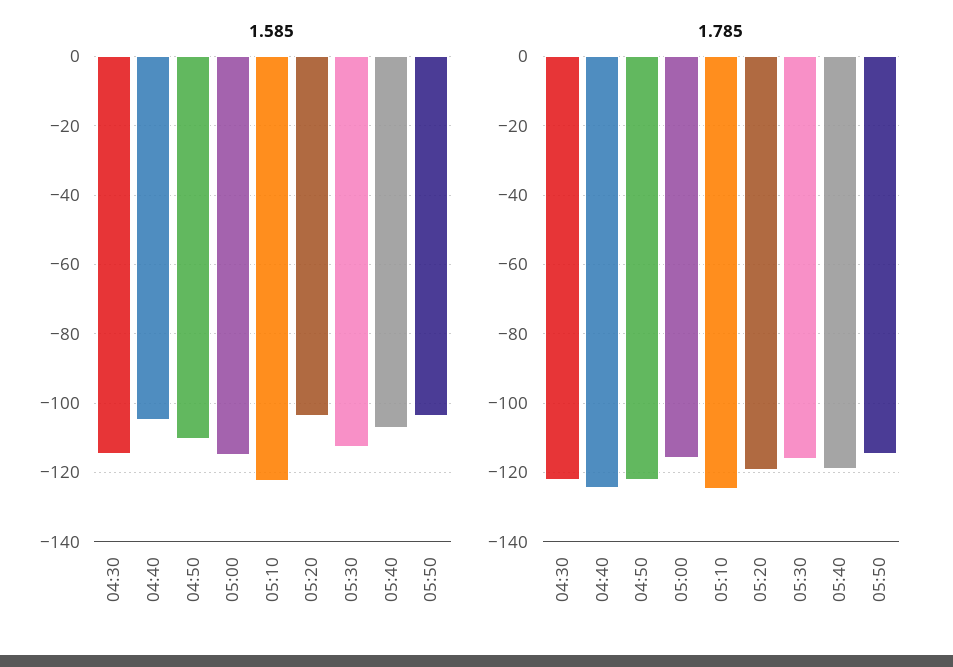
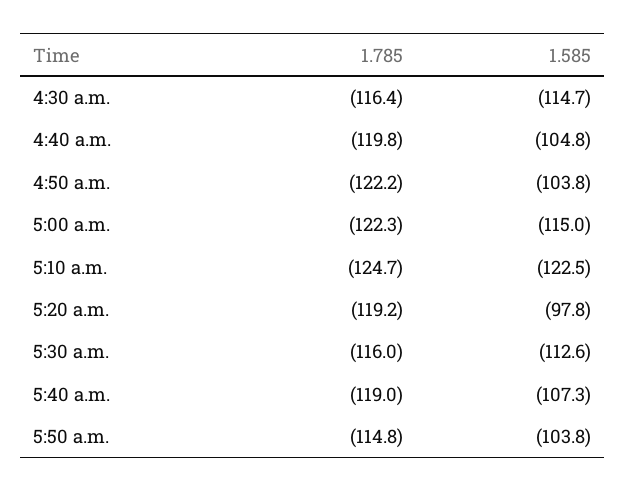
  {
    "1.585": {
      "04:30": -114.7,
      "04:40": -104.8,
-     "04:50": -110,
+     "04:50": -103.8,
      "05:00": -115,
      "05:10": -122.5,
-     "05:20": -104,
+     "05:20": -97.8,
      "05:30": -112.6,
      "05:40": -107.3,
      "05:50": -103.8
    },
    "1.785": {
-     "04:30": -122,
+     "04:30": -116.4,
-     "04:40": -124,
+     "04:40": -119.8,
      "04:50": -122.2,
-     "05:00": -116,
+     "05:00": -122.3,
      "05:10": -124.7,
      "05:20": -119.2,
      "05:30": -116,
      "05:40": -119,
      "05:50": -114.8
    }
  }

